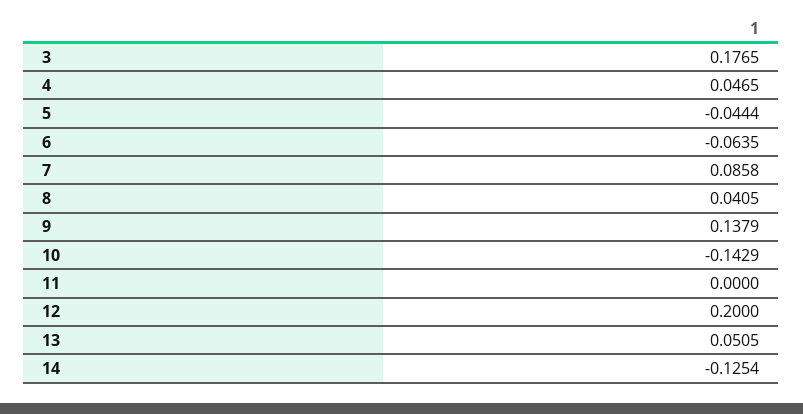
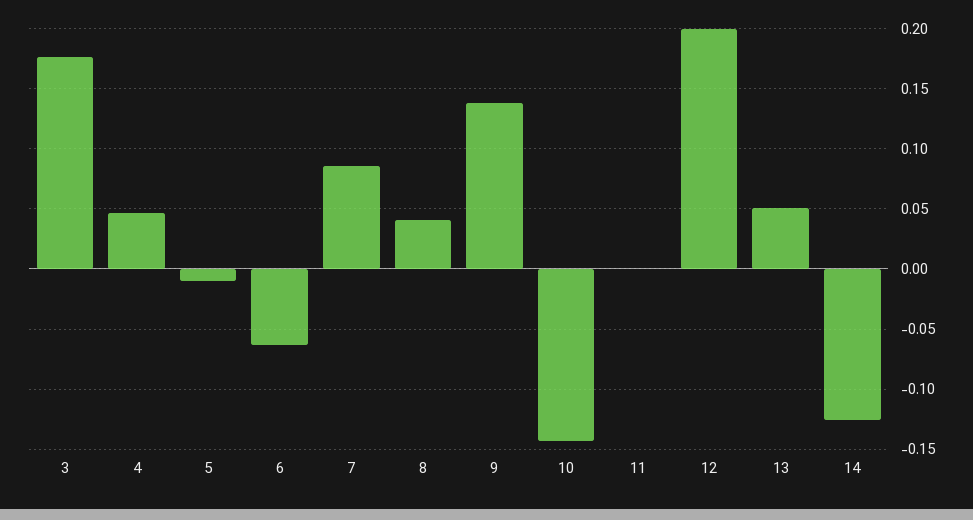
  {
    "3": 0.1765,
    "4": 0.0465,
-   "5": -0.0444,
+   "5": -0.01,
    "6": -0.0635,
    "7": 0.0858,
    "8": 0.0405,
    "9": 0.1379,
    "10": -0.1429,
    "11": 0,
    "12": 0.2,
    "13": 0.0505,
    "14": -0.1254
  }

